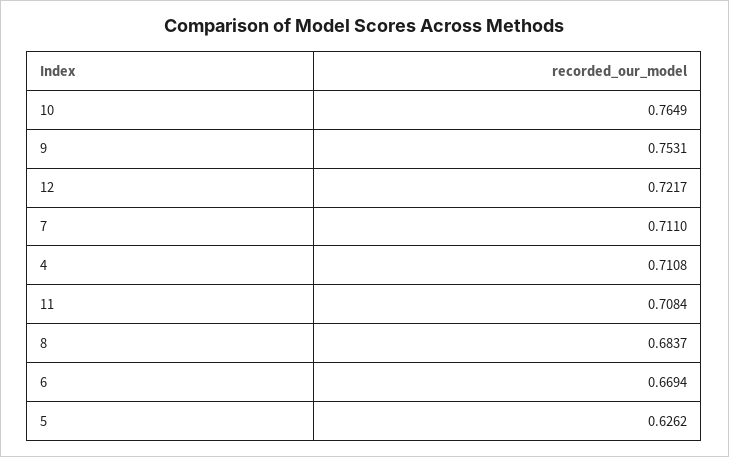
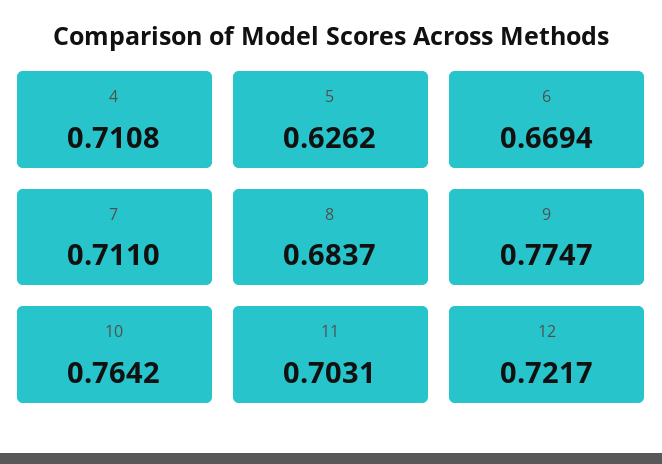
  {
-   "10": 0.7649,
+   "10": 0.7642,
-   "9": 0.7531,
+   "9": 0.7747,
    "12": 0.7217,
    "7": 0.711,
    "4": 0.7108,
-   "11": 0.7084,
+   "11": 0.7031,
    "8": 0.6837,
    "6": 0.6694,
    "5": 0.6262
  }

